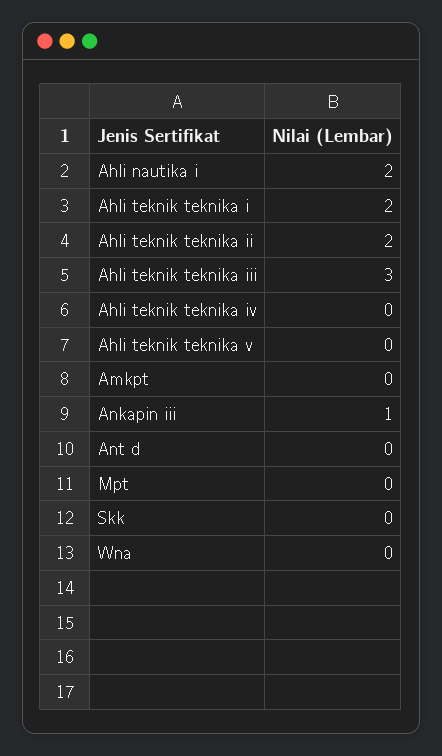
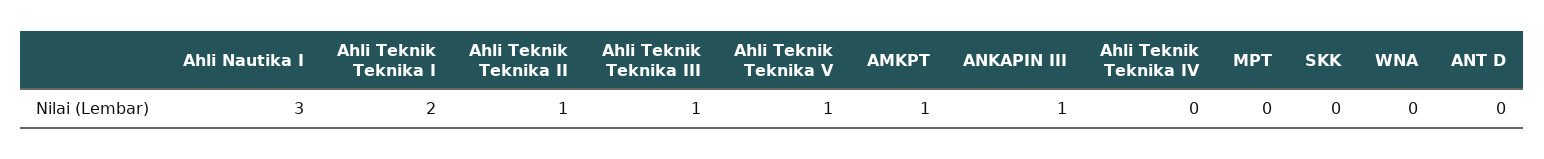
  {
-   "Ahli nautika i": 2,
+   "Ahli nautika i": 3,
    "Ahli teknik teknika i": 2,
-   "Ahli teknik teknika ii": 2,
+   "Ahli teknik teknika ii": 1,
-   "Ahli teknik teknika iii": 3,
+   "Ahli teknik teknika iii": 1,
    "Ahli teknik teknika iv": 0,
-   "Ahli teknik teknika v": 0,
+   "Ahli teknik teknika v": 1,
-   "Amkpt": 0,
+   "Amkpt": 1,
    "Ankapin iii": 1,
    "Ant d": 0,
    "Mpt": 0,
    "Skk": 0,
    "Wna": 0
  }

